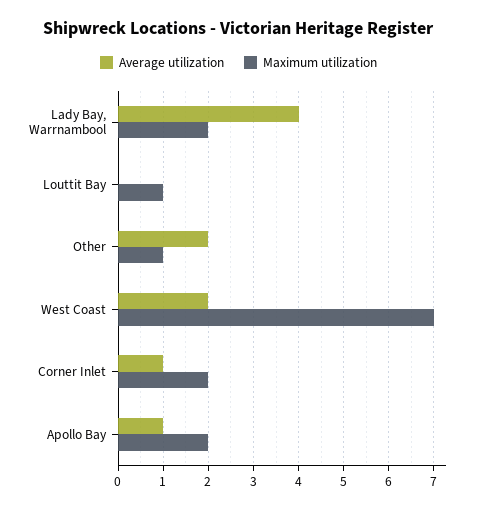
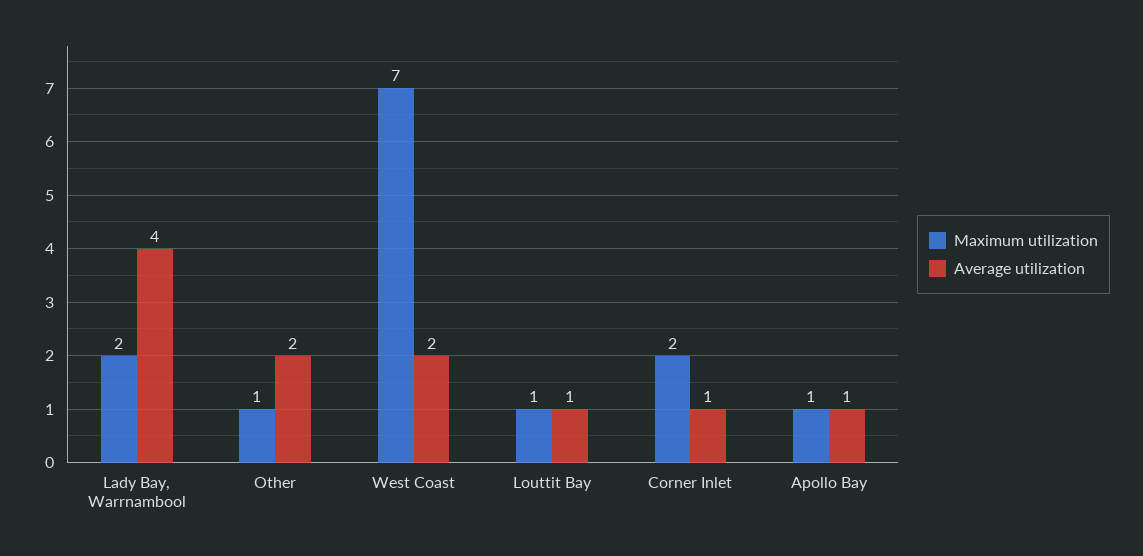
  {
    "Average utilization": {
      "Lady Bay, Warrnambool": 4,
-     "Louttit Bay": 0,
+     "Louttit Bay": 1,
      "Other": 2,
      "West Coast": 2,
      "Corner Inlet": 1,
      "Apollo Bay": 1
    },
    "Maximum utilization": {
      "Lady Bay, Warrnambool": 2,
      "Louttit Bay": 1,
      "Other": 1,
      "West Coast": 7,
      "Corner Inlet": 2,
-     "Apollo Bay": 2
+     "Apollo Bay": 1
    }
  }

